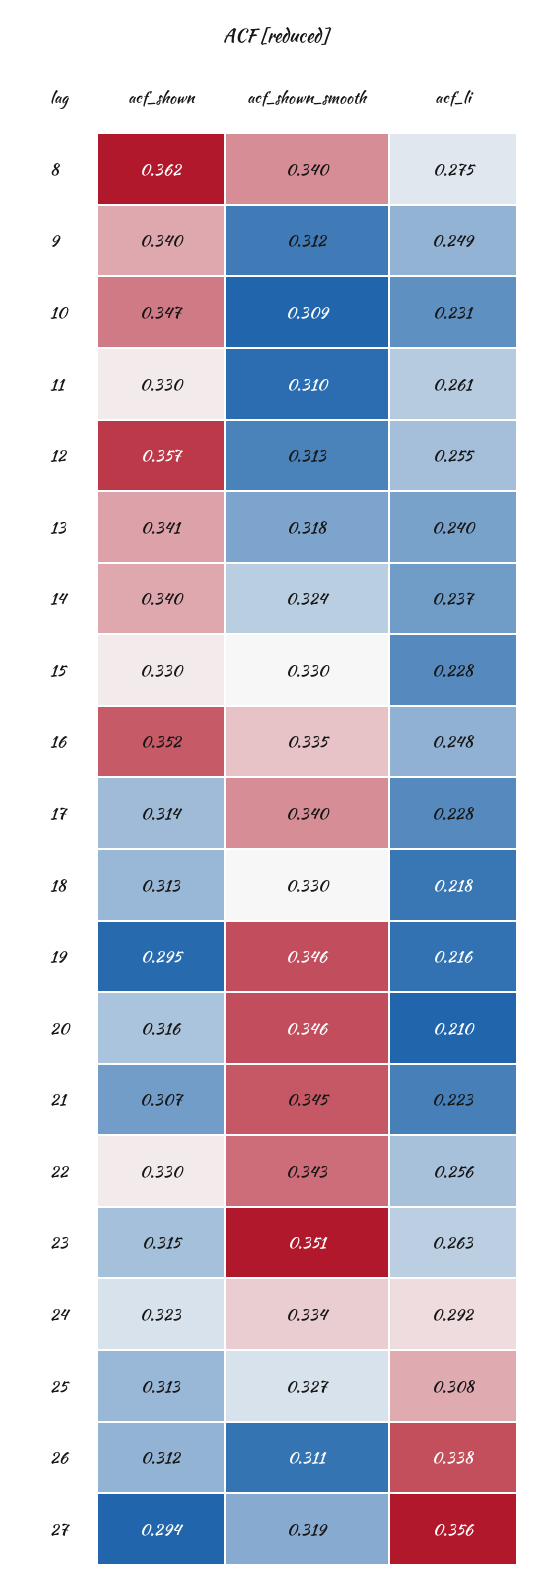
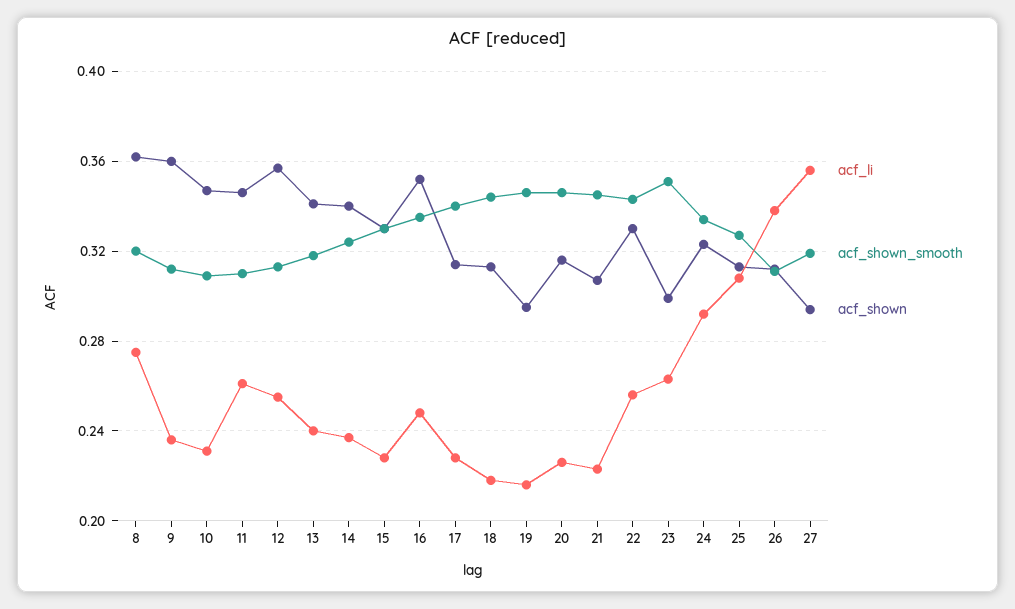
  {
    "acf_shown": {
      "8": 0.362,
-     "9": 0.34,
+     "9": 0.36,
      "10": 0.347,
-     "11": 0.33,
+     "11": 0.345,
      "12": 0.357,
      "13": 0.341,
      "14": 0.34,
      "15": 0.33,
      "16": 0.352,
      "17": 0.314,
      "18": 0.313,
      "19": 0.295,
      "20": 0.316,
      "21": 0.307,
      "22": 0.33,
-     "23": 0.315,
+     "23": 0.3,
      "24": 0.323,
      "25": 0.313,
      "26": 0.312,
      "27": 0.294
    },
    "acf_shown_smooth": {
-     "8": 0.34,
+     "8": 0.32,
      "9": 0.312,
      "10": 0.309,
      "11": 0.31,
      "12": 0.313,
      "13": 0.318,
      "14": 0.324,
      "15": 0.33,
      "16": 0.335,
      "17": 0.34,
-     "18": 0.33,
+     "18": 0.345,
      "19": 0.346,
      "20": 0.346,
      "21": 0.345,
      "22": 0.343,
      "23": 0.351,
      "24": 0.334,
      "25": 0.327,
      "26": 0.311,
      "27": 0.319
    },
    "acf_li": {
      "8": 0.275,
-     "9": 0.249,
+     "9": 0.235,
      "10": 0.231,
      "11": 0.261,
      "12": 0.255,
      "13": 0.24,
      "14": 0.237,
      "15": 0.228,
      "16": 0.248,
      "17": 0.228,
      "18": 0.218,
      "19": 0.216,
-     "20": 0.21,
+     "20": 0.225,
      "21": 0.223,
      "22": 0.256,
      "23": 0.263,
      "24": 0.292,
      "25": 0.308,
      "26": 0.338,
      "27": 0.356
    }
  }

